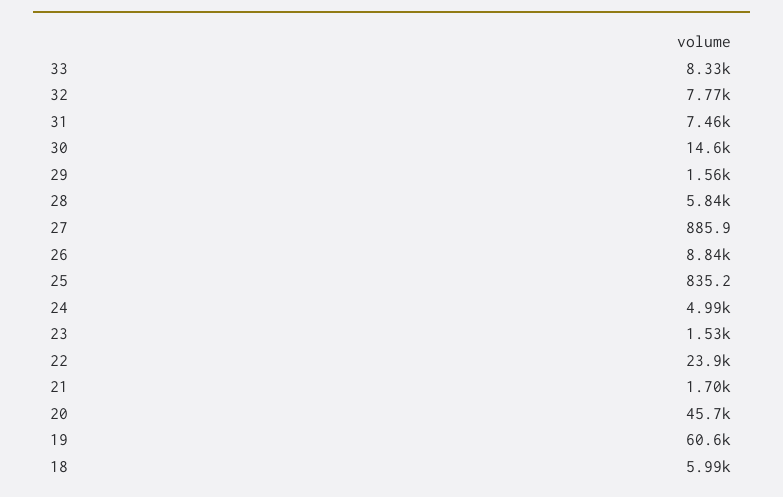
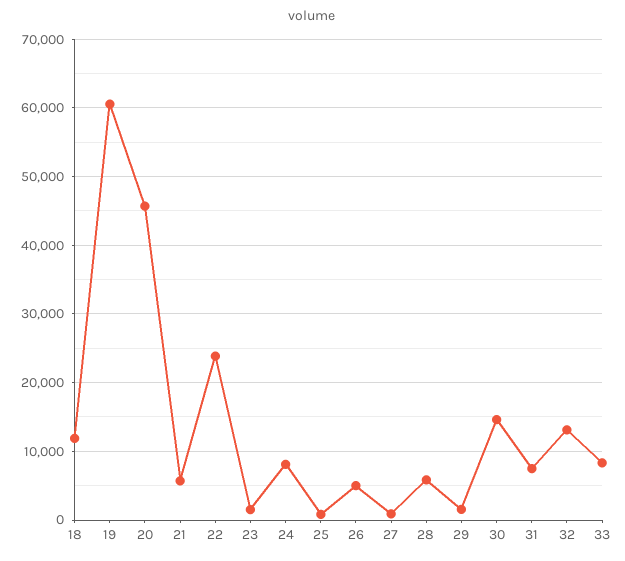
  {
    "33": 8330,
-   "32": 7770,
+   "32": 13000,
    "31": 7460,
    "30": 14600,
    "29": 1560,
    "28": 5840,
    "27": 885.9,
-   "26": 8840,
+   "26": 5000,
    "25": 835.2,
-   "24": 4990,
+   "24": 8000,
    "23": 1530,
    "22": 23900,
-   "21": 1700,
+   "21": 6000,
    "20": 45700,
    "19": 60600,
-   "18": 5990
+   "18": 12000
  }

